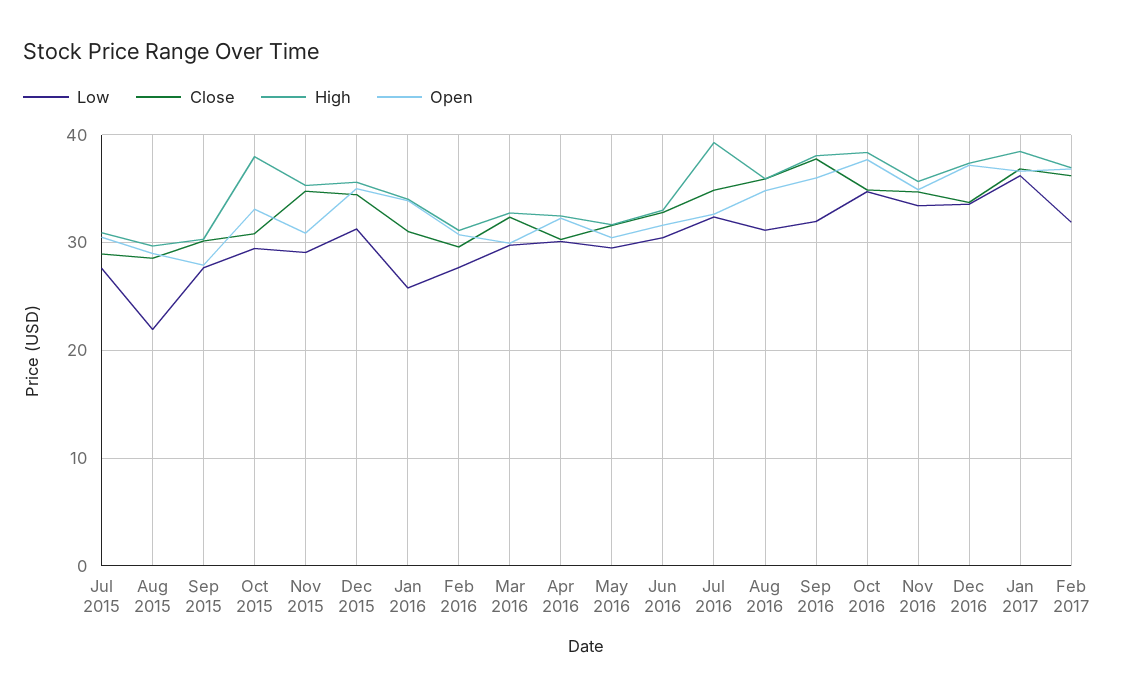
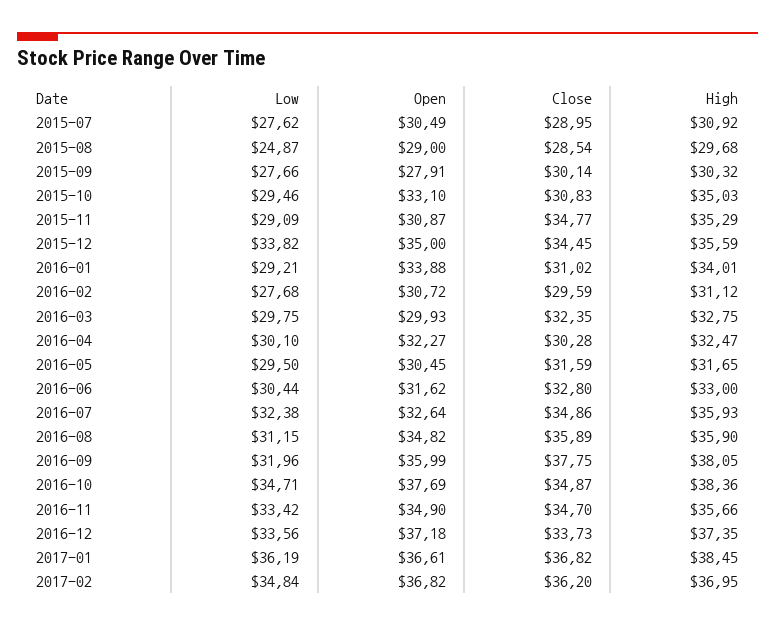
  {
    "Low": {
      "Jul 2015": 27.62,
-     "Aug 2015": 22,
+     "Aug 2015": 24.87,
      "Sep 2015": 27.66,
      "Oct 2015": 29.46,
      "Nov 2015": 29.09,
-     "Dec 2015": 31,
+     "Dec 2015": 33.82,
-     "Jan 2016": 26,
+     "Jan 2016": 29.21,
      "Feb 2016": 27.68,
      "Mar 2016": 29.75,
      "Apr 2016": 30.1,
      "May 2016": 29.5,
      "Jun 2016": 30.44,
      "Jul 2016": 32.38,
      "Aug 2016": 31.15,
      "Sep 2016": 31.96,
      "Oct 2016": 34.71,
      "Nov 2016": 33.42,
      "Dec 2016": 33.56,
      "Jan 2017": 36.19,
-     "Feb 2017": 32
+     "Feb 2017": 34.84
    },
    "Close": {
      "Jul 2015": 28.95,
      "Aug 2015": 28.54,
      "Sep 2015": 30.14,
      "Oct 2015": 30.83,
      "Nov 2015": 34.77,
      "Dec 2015": 34.45,
      "Jan 2016": 31.02,
      "Feb 2016": 29.59,
      "Mar 2016": 32.35,
      "Apr 2016": 30.28,
      "May 2016": 31.59,
      "Jun 2016": 32.8,
      "Jul 2016": 34.86,
      "Aug 2016": 35.89,
      "Sep 2016": 37.75,
      "Oct 2016": 34.87,
      "Nov 2016": 34.7,
      "Dec 2016": 33.73,
      "Jan 2017": 36.82,
      "Feb 2017": 36.2
    },
    "High": {
      "Jul 2015": 30.92,
      "Aug 2015": 29.68,
      "Sep 2015": 30.32,
-     "Oct 2015": 38,
+     "Oct 2015": 35.03,
      "Nov 2015": 35.29,
      "Dec 2015": 35.59,
      "Jan 2016": 34.01,
      "Feb 2016": 31.12,
      "Mar 2016": 32.75,
      "Apr 2016": 32.47,
      "May 2016": 31.65,
      "Jun 2016": 33,
-     "Jul 2016": 39,
+     "Jul 2016": 35.93,
      "Aug 2016": 35.9,
      "Sep 2016": 38.05,
      "Oct 2016": 38.36,
      "Nov 2016": 35.66,
      "Dec 2016": 37.35,
      "Jan 2017": 38.45,
      "Feb 2017": 36.95
    },
    "Open": {
      "Jul 2015": 30.49,
      "Aug 2015": 29,
      "Sep 2015": 27.91,
      "Oct 2015": 33.1,
      "Nov 2015": 30.87,
      "Dec 2015": 35,
      "Jan 2016": 33.88,
      "Feb 2016": 30.72,
      "Mar 2016": 29.93,
      "Apr 2016": 32.27,
      "May 2016": 30.45,
      "Jun 2016": 31.62,
      "Jul 2016": 32.64,
      "Aug 2016": 34.82,
      "Sep 2016": 35.99,
      "Oct 2016": 37.69,
      "Nov 2016": 34.9,
      "Dec 2016": 37.18,
      "Jan 2017": 36.61,
      "Feb 2017": 36.82
    }
  }

